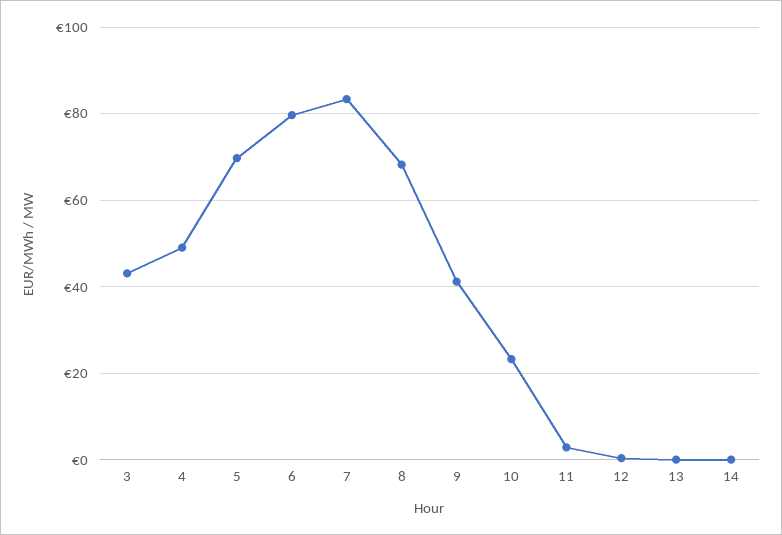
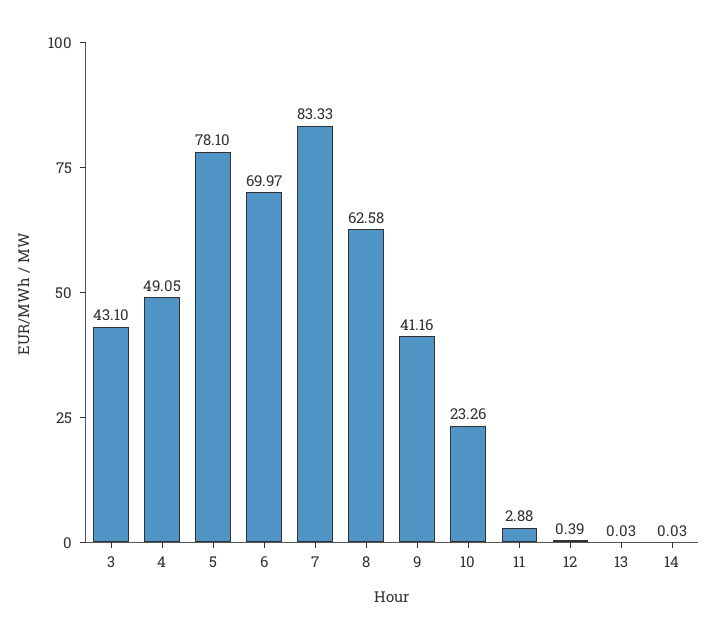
  {
    "3": 43.1,
    "4": 49.05,
-   "5": 70,
+   "5": 78.1,
-   "6": 80,
+   "6": 69.97,
    "7": 83.33,
-   "8": 68,
+   "8": 62.58,
    "9": 41.16,
    "10": 23.26,
    "11": 2.88,
    "12": 0.39,
    "13": 0.03,
    "14": 0.03
  }

